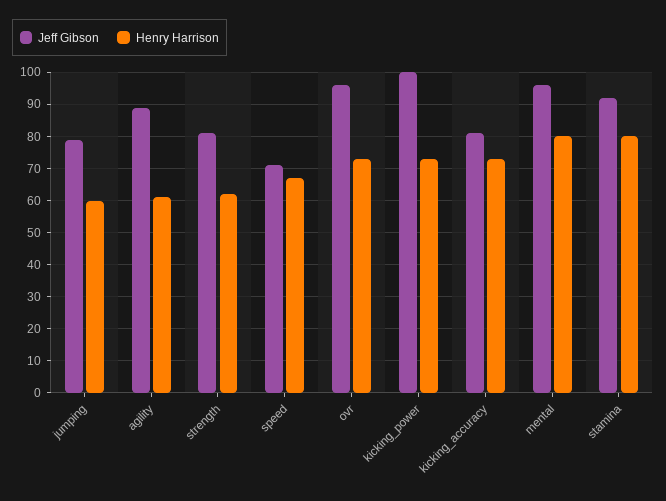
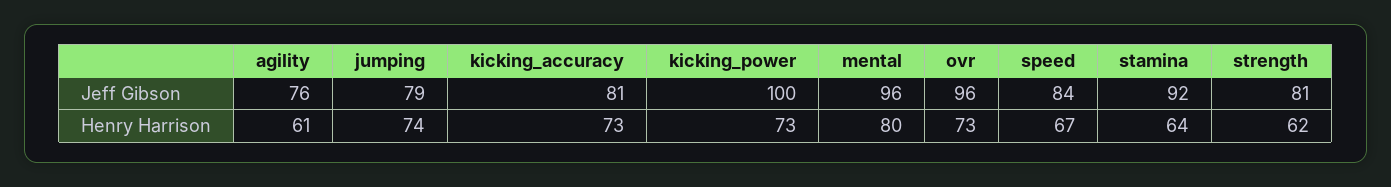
  {
    "Jeff Gibson": {
      "jumping": 79,
-     "agility": 90,
+     "agility": 76,
      "strength": 81,
-     "speed": 70,
+     "speed": 84,
      "ovr": 96,
      "kicking_power": 100,
      "kicking_accuracy": 81,
      "mental": 96,
      "stamina": 92
    },
    "Henry Harrison": {
-     "jumping": 60,
+     "jumping": 74,
      "agility": 61,
      "strength": 62,
      "speed": 67,
      "ovr": 73,
      "kicking_power": 73,
      "kicking_accuracy": 73,
      "mental": 80,
-     "stamina": 80
+     "stamina": 64
    }
  }

